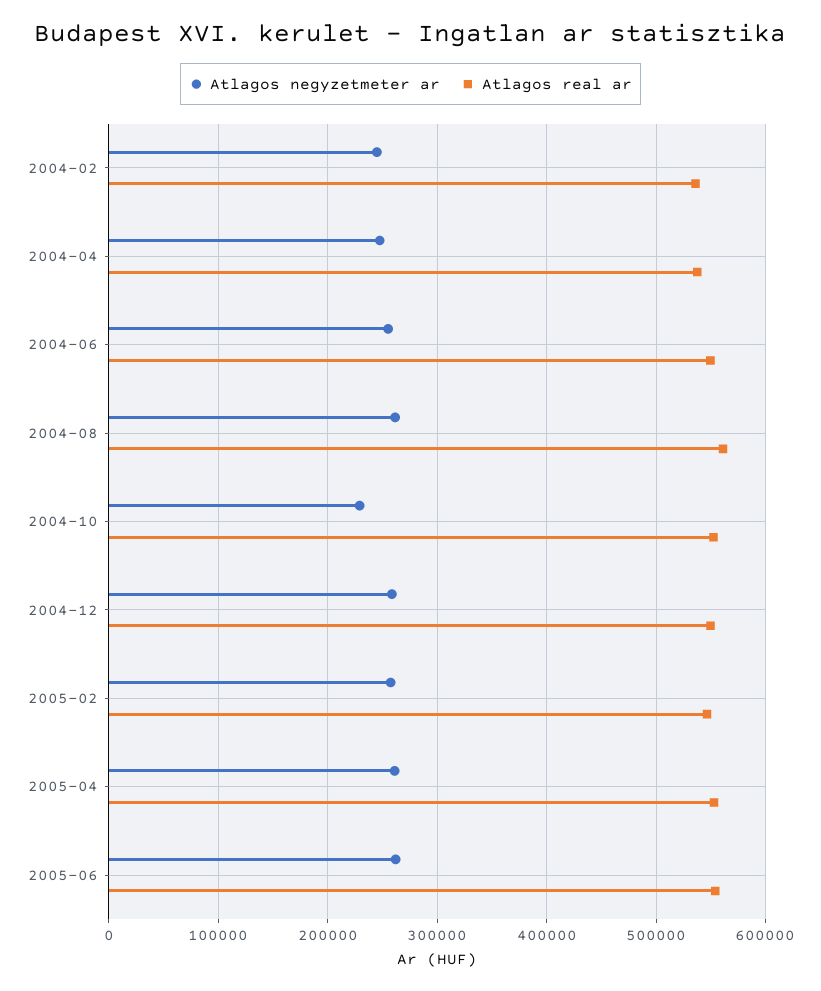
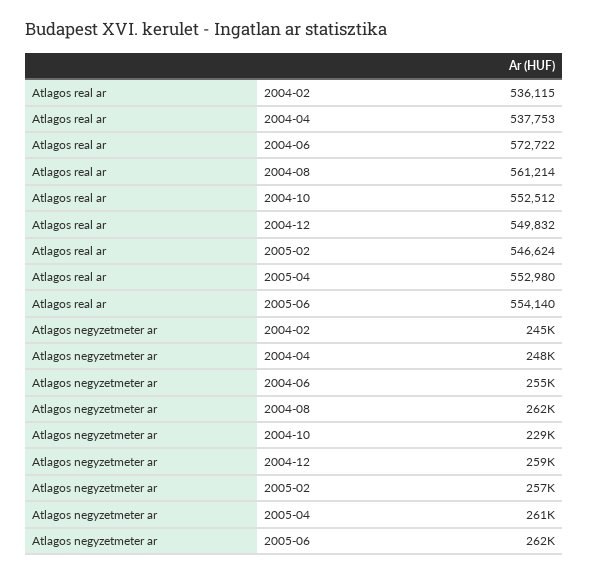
  {
    "Atlagos negyzetmeter ar": {
      "2004-02": 245000,
      "2004-04": 248000,
      "2004-06": 255000,
      "2004-08": 262000,
      "2004-10": 229000,
      "2004-12": 259000,
      "2005-02": 257000,
      "2005-04": 261000,
      "2005-06": 262000
    },
    "Atlagos real ar": {
      "2004-02": 536115,
      "2004-04": 537753,
-     "2004-06": 550000,
+     "2004-06": 572722,
      "2004-08": 561214,
      "2004-10": 552512,
      "2004-12": 549832,
      "2005-02": 546624,
      "2005-04": 552980,
      "2005-06": 554140
    }
  }

